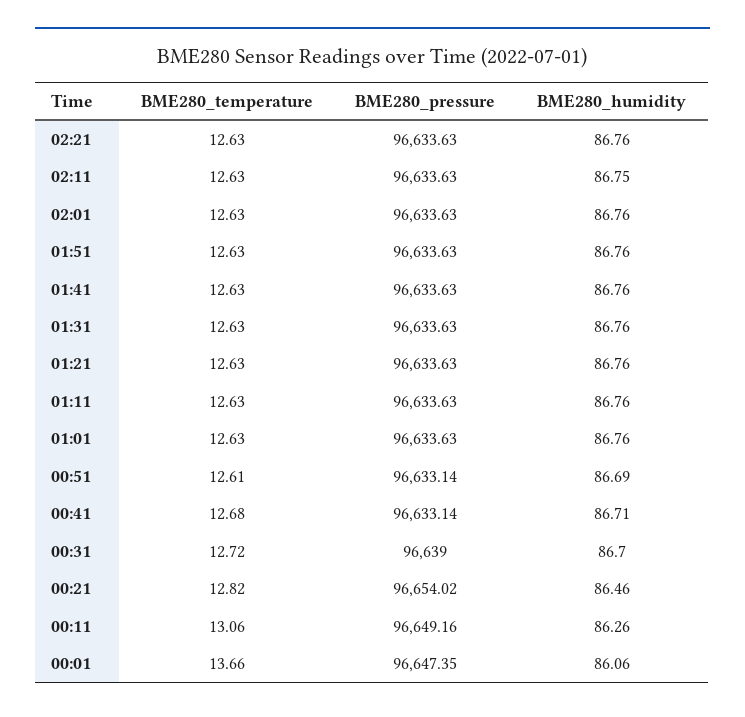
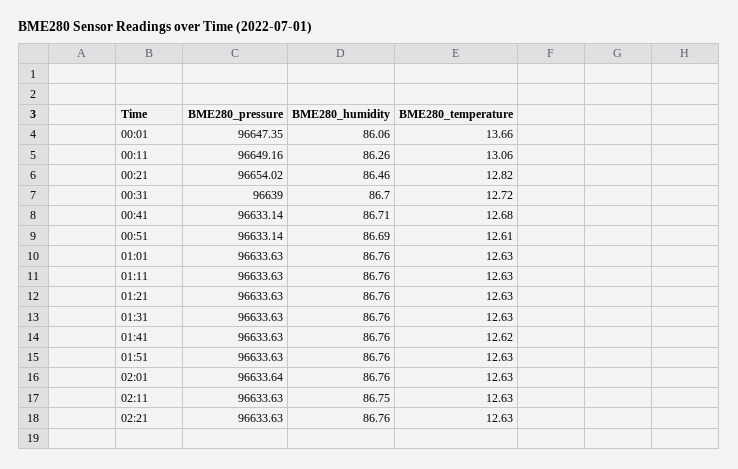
  {
    "BME280_temperature": {
      "02:21": 12.63,
      "02:11": 12.63,
      "02:01": 12.63,
      "01:51": 12.63,
-     "01:41": 12.63,
+     "01:41": 12.62,
      "01:31": 12.63,
      "01:21": 12.63,
      "01:11": 12.63,
      "01:01": 12.63,
      "00:51": 12.61,
      "00:41": 12.68,
      "00:31": 12.72,
      "00:21": 12.82,
      "00:11": 13.06,
      "00:01": 13.66
    },
    "BME280_pressure": {
      "02:21": 96633.63,
      "02:11": 96633.63,
-     "02:01": 96633.63,
+     "02:01": 96633.64,
      "01:51": 96633.63,
      "01:41": 96633.63,
      "01:31": 96633.63,
      "01:21": 96633.63,
      "01:11": 96633.63,
      "01:01": 96633.63,
      "00:51": 96633.14,
      "00:41": 96633.14,
      "00:31": 96639,
      "00:21": 96654.02,
      "00:11": 96649.16,
      "00:01": 96647.35
    },
    "BME280_humidity": {
      "02:21": 86.76,
      "02:11": 86.75,
      "02:01": 86.76,
      "01:51": 86.76,
      "01:41": 86.76,
      "01:31": 86.76,
      "01:21": 86.76,
      "01:11": 86.76,
      "01:01": 86.76,
      "00:51": 86.69,
      "00:41": 86.71,
      "00:31": 86.7,
      "00:21": 86.46,
      "00:11": 86.26,
      "00:01": 86.06
    }
  }

